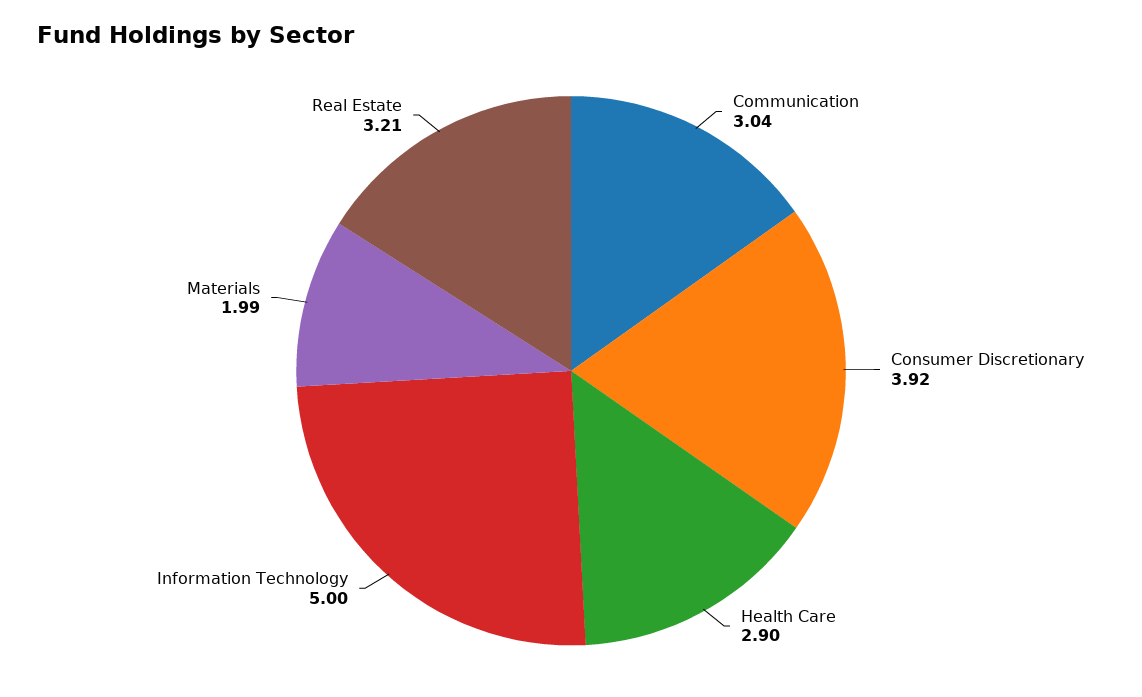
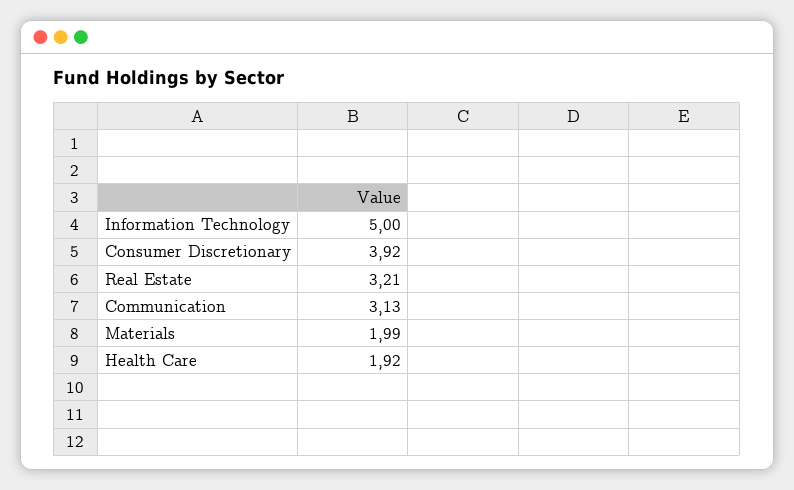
  {
-   "Communication": 3.04,
+   "Communication": 3.13,
    "Consumer Discretionary": 3.92,
-   "Health Care": 2.9,
+   "Health Care": 1.92,
    "Information Technology": 5,
    "Materials": 1.99,
    "Real Estate": 3.21
  }

